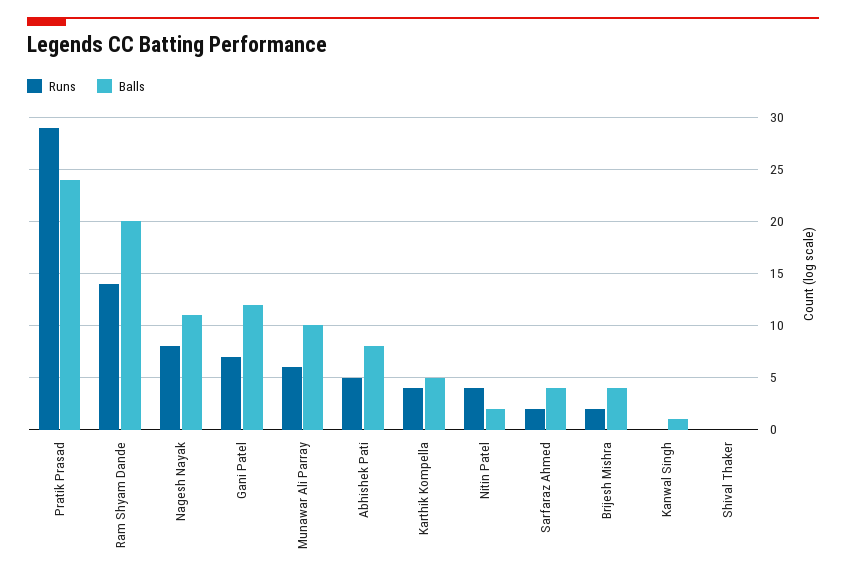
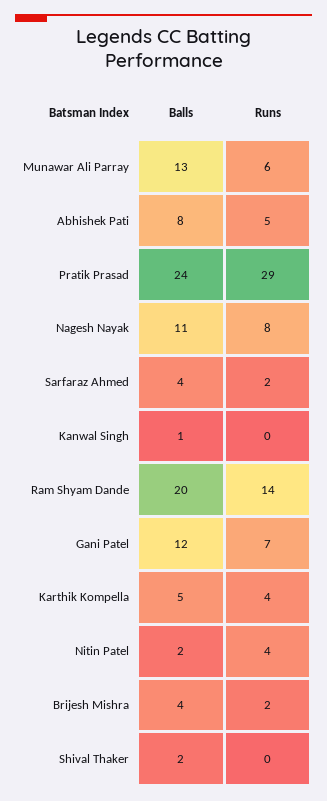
  {
    "Runs": {
      "Pratik Prasad": 29,
      "Ram Shyam Dande": 14,
      "Nagesh Nayak": 8,
      "Gani Patel": 7,
      "Munawar Ali Parray": 6,
      "Abhishek Pati": 5,
      "Karthik Kompella": 4,
      "Nitin Patel": 4,
      "Sarfaraz Ahmed": 2,
      "Brijesh Mishra": 2,
      "Kanwal Singh": 0,
      "Shival Thaker": 0
    },
    "Balls": {
      "Pratik Prasad": 24,
      "Ram Shyam Dande": 20,
      "Nagesh Nayak": 11,
      "Gani Patel": 12,
-     "Munawar Ali Parray": 10,
+     "Munawar Ali Parray": 13,
      "Abhishek Pati": 8,
      "Karthik Kompella": 5,
      "Nitin Patel": 2,
      "Sarfaraz Ahmed": 4,
      "Brijesh Mishra": 4,
      "Kanwal Singh": 1,
-     "Shival Thaker": 0
+     "Shival Thaker": 2
    }
  }

